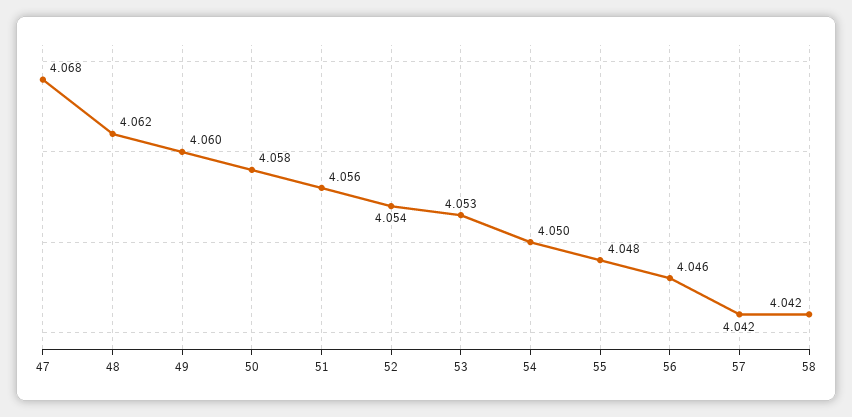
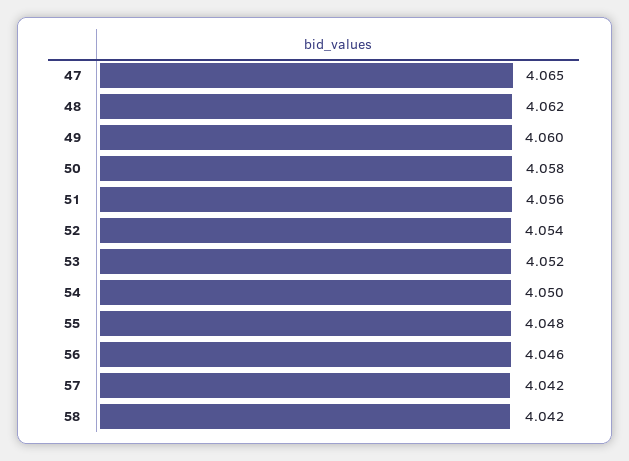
  {
-   "47": 4.068,
+   "47": 4.065,
    "48": 4.062,
    "49": 4.06,
    "50": 4.058,
    "51": 4.056,
    "52": 4.054,
-   "53": 4.053,
+   "53": 4.052,
    "54": 4.05,
    "55": 4.048,
    "56": 4.046,
    "57": 4.042,
    "58": 4.042
  }

